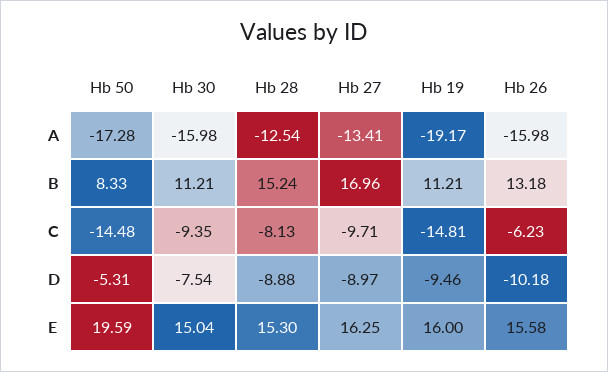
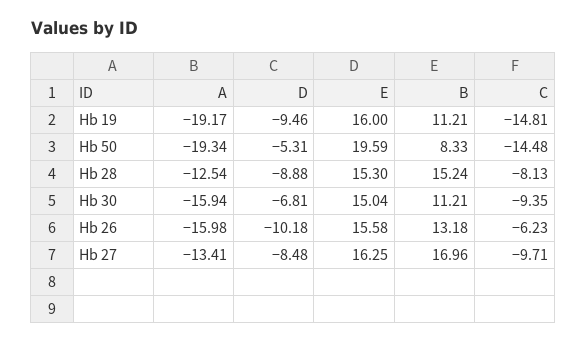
  {
    "Hb 50": {
-     "A": -17.28,
+     "A": -19.34,
      "B": 8.33,
      "C": -14.48,
      "D": -5.31,
      "E": 19.59
    },
    "Hb 30": {
-     "A": -15.98,
+     "A": -15.94,
      "B": 11.21,
      "C": -9.35,
-     "D": -7.54,
+     "D": -6.81,
      "E": 15.04
    },
    "Hb 28": {
      "A": -12.54,
      "B": 15.24,
      "C": -8.13,
      "D": -8.88,
      "E": 15.3
    },
    "Hb 27": {
      "A": -13.41,
      "B": 16.96,
      "C": -9.71,
-     "D": -8.97,
+     "D": -8.48,
      "E": 16.25
    },
    "Hb 19": {
      "A": -19.17,
      "B": 11.21,
      "C": -14.81,
      "D": -9.46,
      "E": 16
    },
    "Hb 26": {
      "A": -15.98,
      "B": 13.18,
      "C": -6.23,
      "D": -10.18,
      "E": 15.58
    }
  }

